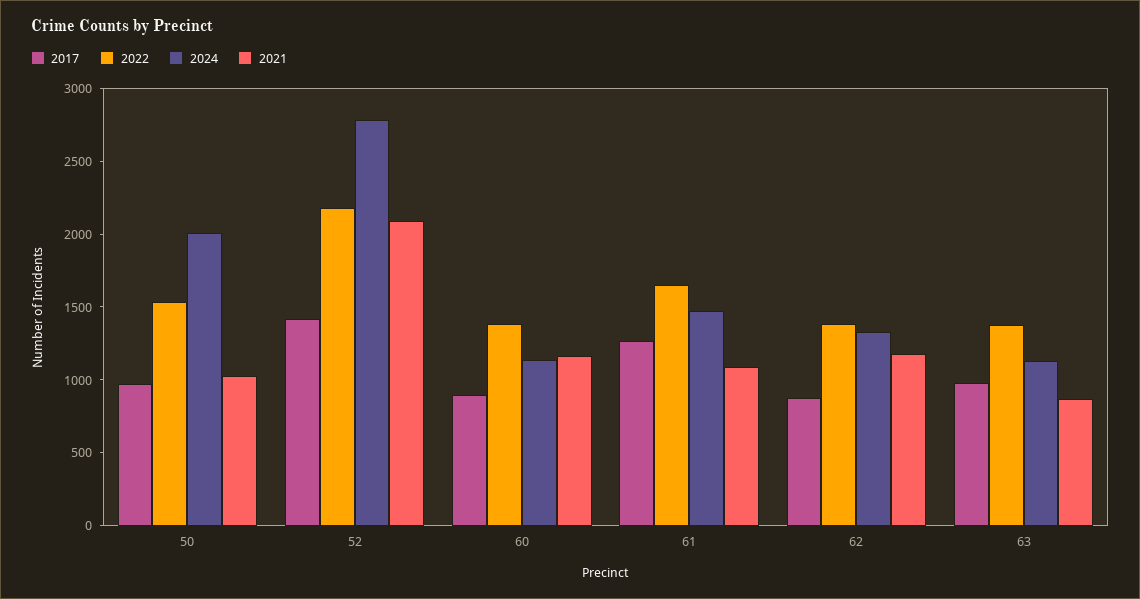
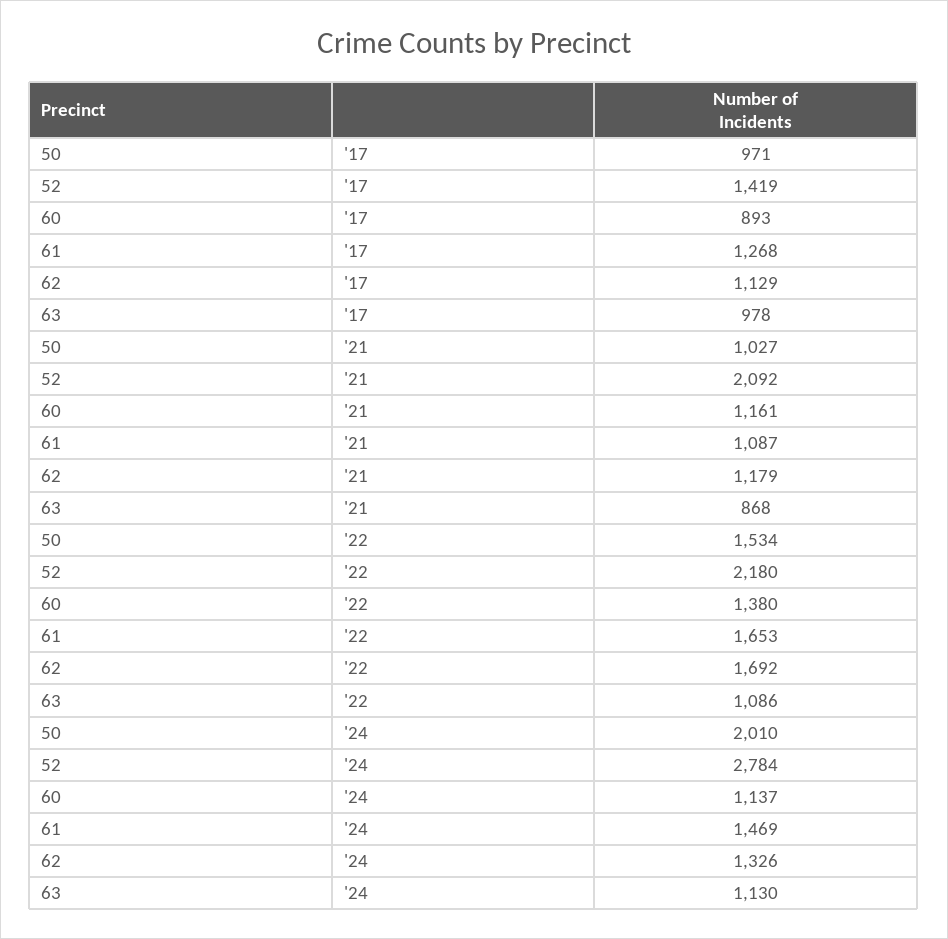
  {
    "2017": {
      "50": 971,
      "52": 1419,
      "60": 893,
      "61": 1268,
-     "62": 900,
+     "62": 1129,
      "63": 978
    },
    "2022": {
      "50": 1534,
      "52": 2180,
      "60": 1380,
      "61": 1653,
-     "62": 1400,
+     "62": 1692,
-     "63": 1400
+     "63": 1086
    },
    "2024": {
      "50": 2010,
      "52": 2784,
      "60": 1137,
      "61": 1469,
      "62": 1326,
      "63": 1130
    },
    "2021": {
      "50": 1027,
      "52": 2092,
      "60": 1161,
      "61": 1087,
      "62": 1179,
      "63": 868
    }
  }

